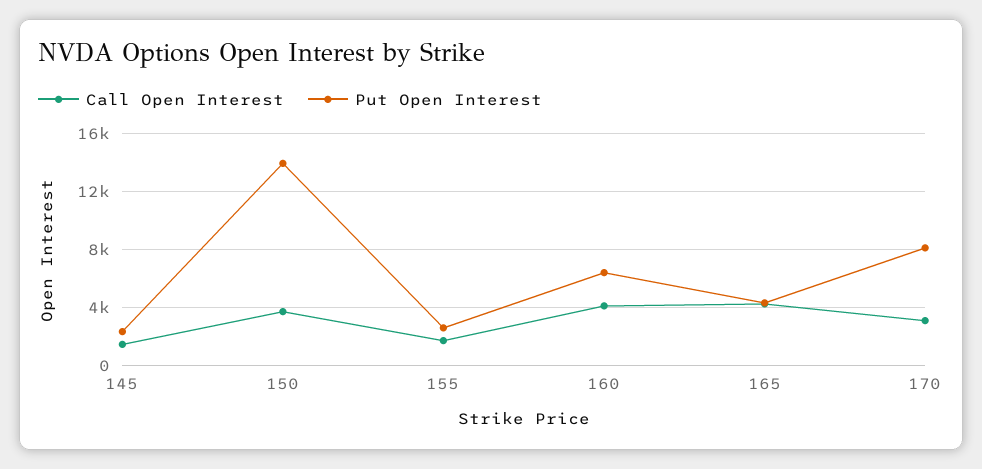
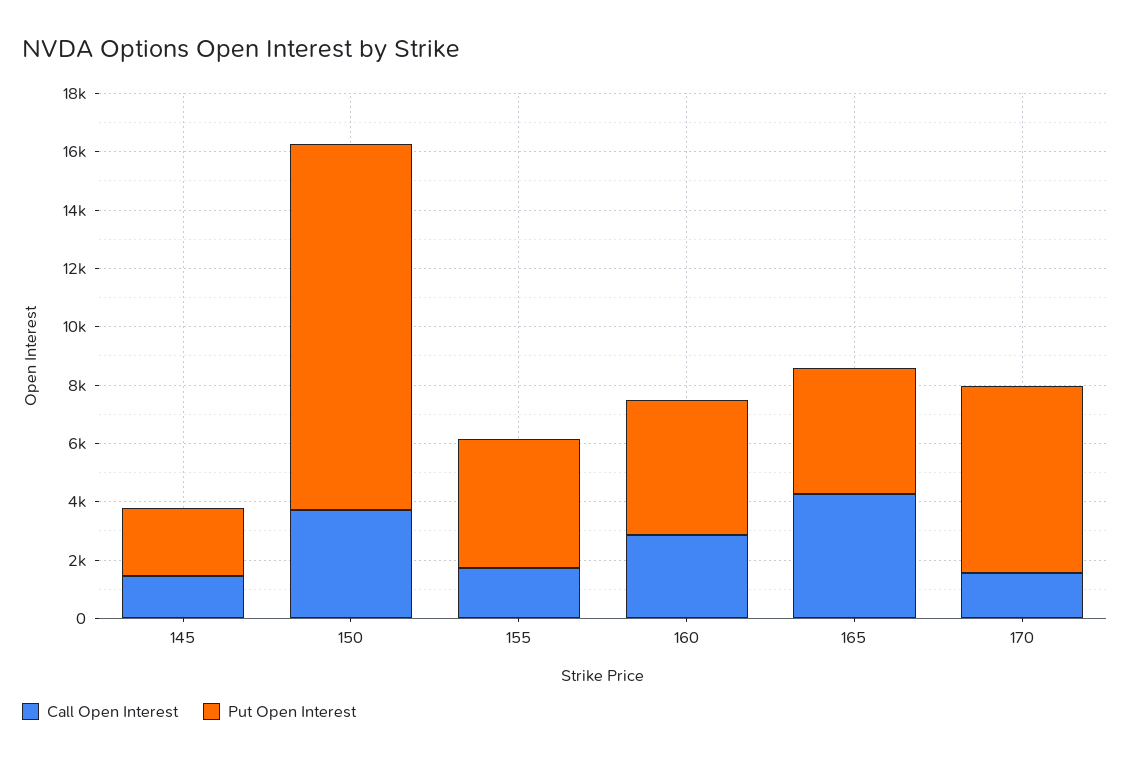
  {
    "Call Open Interest": {
      "145": 1500,
      "150": 3500,
      "155": 1500,
-     "160": 4000,
+     "160": 3000,
      "165": 4500,
-     "170": 3000
+     "170": 1500
    },
    "Put Open Interest": {
      "145": 2500,
-     "150": 14000,
+     "150": 12500,
-     "155": 2500,
+     "155": 4500,
-     "160": 6500,
+     "160": 4500,
      "165": 4500,
-     "170": 8000
+     "170": 6500
    }
  }

